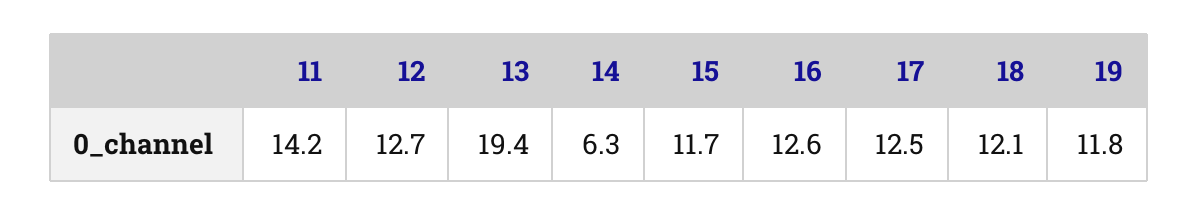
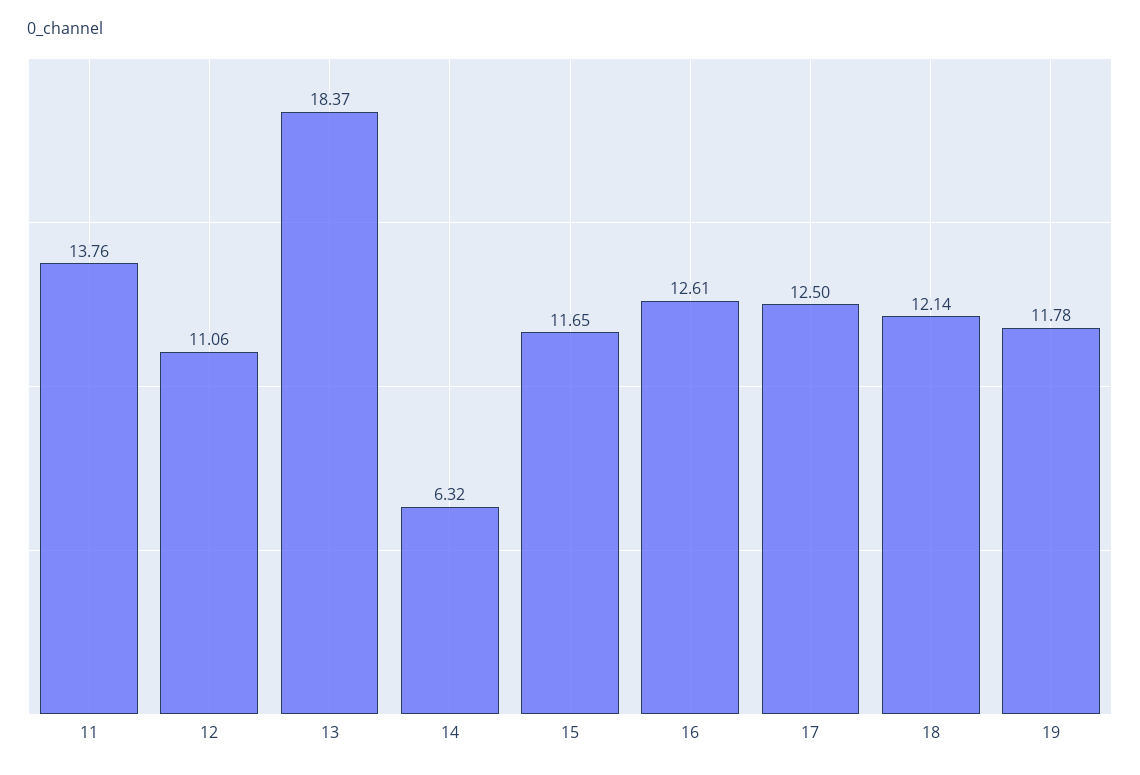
  {
-   "11": 14.2,
+   "11": 13.76,
-   "12": 12.7,
+   "12": 11.06,
-   "13": 19.4,
+   "13": 18.37,
    "14": 6.32,
    "15": 11.65,
    "16": 12.61,
    "17": 12.5,
    "18": 12.14,
    "19": 11.78
  }

